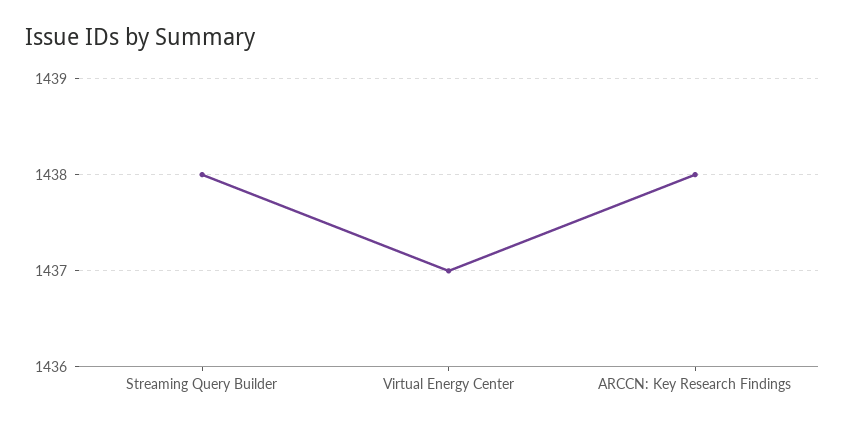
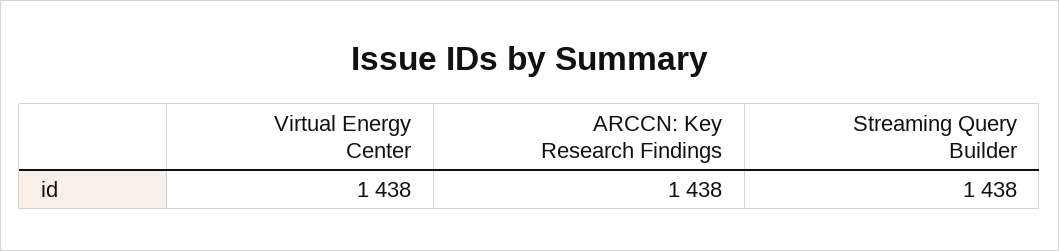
  {
    "Streaming Query Builder": 1438,
-   "Virtual Energy Center": 1437,
+   "Virtual Energy Center": 1438,
    "ARCCN: Key Research Findings": 1438
  }

